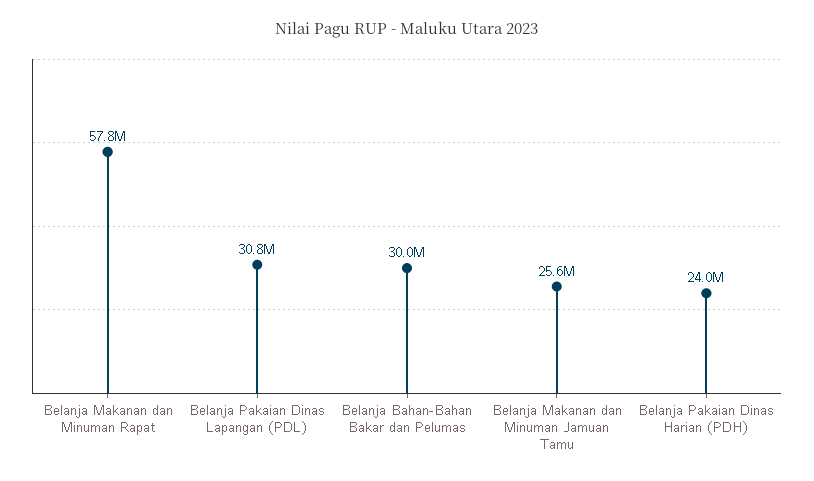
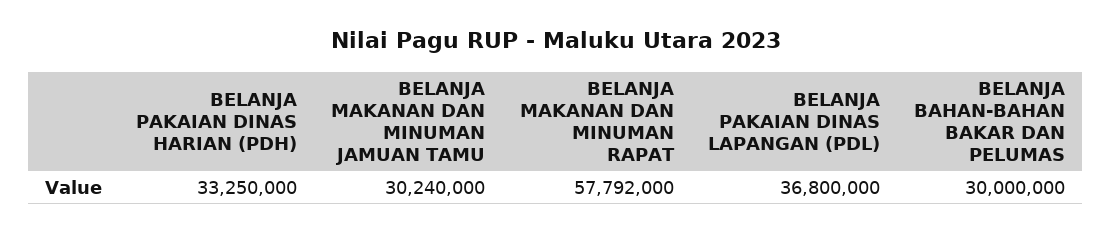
  {
    "Belanja Makanan dan Minuman Rapat": 57792000,
-   "Belanja Pakaian Dinas Lapangan (PDL)": 30800000,
+   "Belanja Pakaian Dinas Lapangan (PDL)": 36800000,
    "Belanja Bahan-Bahan Bakar dan Pelumas": 30000000,
-   "Belanja Makanan dan Minuman Jamuan Tamu": 25600000,
+   "Belanja Makanan dan Minuman Jamuan Tamu": 30240000,
-   "Belanja Pakaian Dinas Harian (PDH)": 24000000
+   "Belanja Pakaian Dinas Harian (PDH)": 33250000
  }

